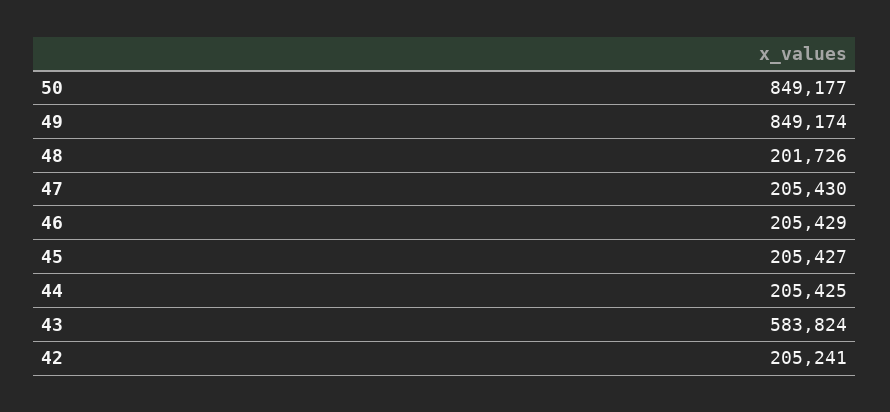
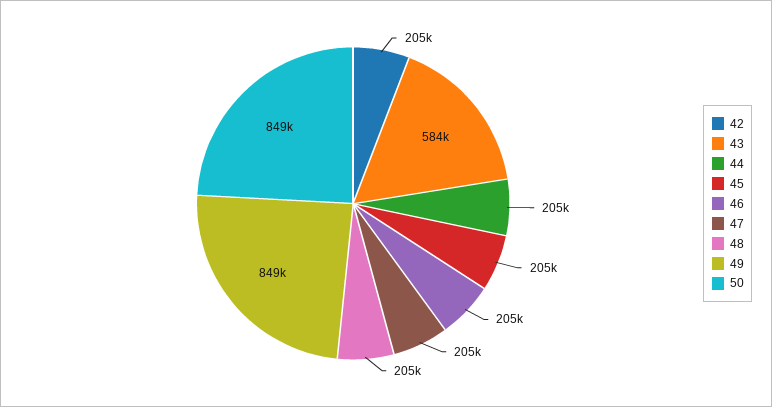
  {
    "50": 849177,
    "49": 849174,
-   "48": 201726,
+   "48": 205000,
    "47": 205430,
    "46": 205429,
    "45": 205427,
    "44": 205425,
    "43": 583824,
    "42": 205241
  }

